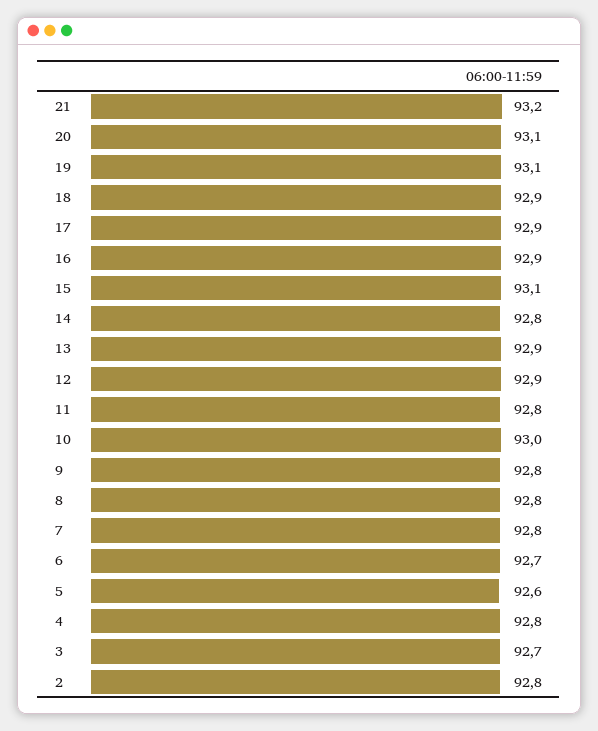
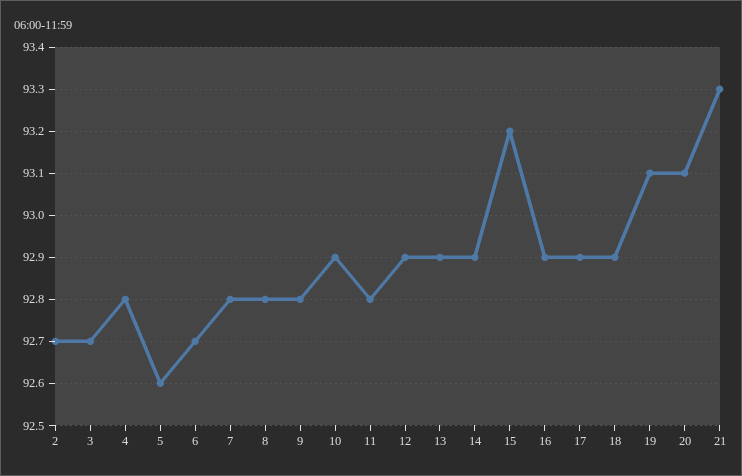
  {
-   "21": 93.2,
+   "21": 93.3,
    "20": 93.1,
    "19": 93.1,
    "18": 92.9,
    "17": 92.9,
    "16": 92.9,
-   "15": 93.1,
+   "15": 93.2,
-   "14": 92.8,
+   "14": 92.9,
    "13": 92.9,
    "12": 92.9,
    "11": 92.8,
-   "10": 93,
+   "10": 92.9,
    "9": 92.8,
    "8": 92.8,
    "7": 92.8,
    "6": 92.7,
    "5": 92.6,
    "4": 92.8,
    "3": 92.7,
-   "2": 92.8
+   "2": 92.7
  }

